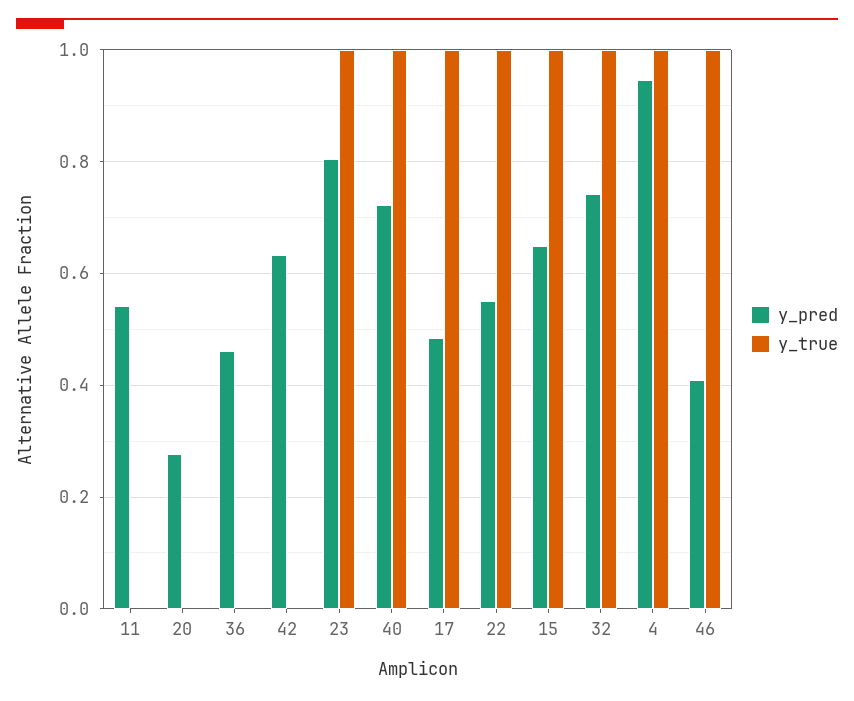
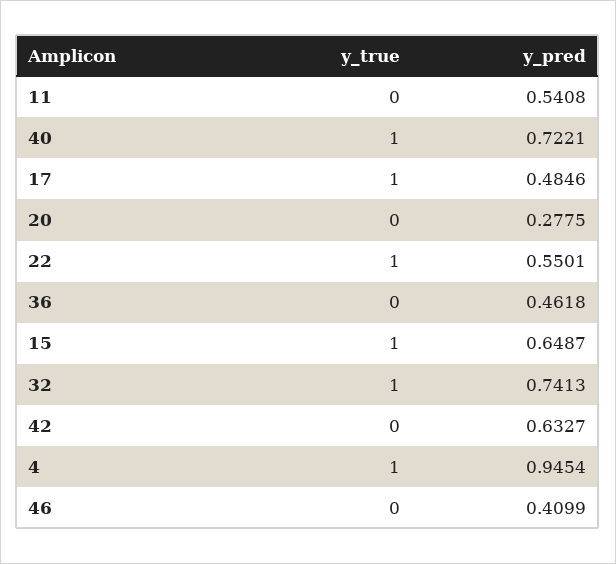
  {
    "y_pred": {
      "11": 0.5408,
      "20": 0.2775,
      "36": 0.4618,
      "42": 0.6327,
-     "23": 0.8,
      "40": 0.7221,
      "17": 0.4846,
      "22": 0.5501,
      "15": 0.6487,
      "32": 0.7413,
      "4": 0.9454,
      "46": 0.4099
    },
    "y_true": {
      "11": 0,
      "20": 0,
      "36": 0,
      "42": 0,
-     "23": 1,
      "40": 1,
      "17": 1,
      "22": 1,
      "15": 1,
      "32": 1,
      "4": 1,
-     "46": 1
+     "46": 0
    }
  }

